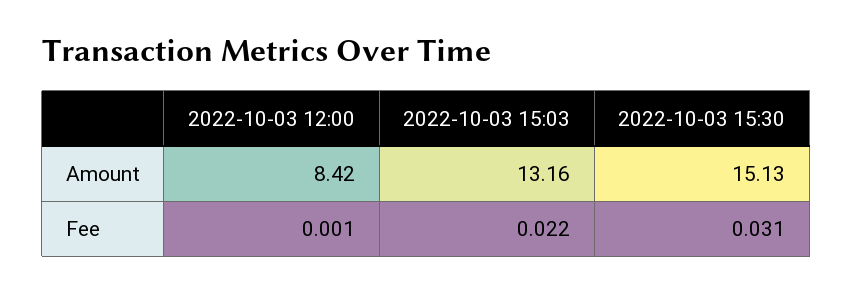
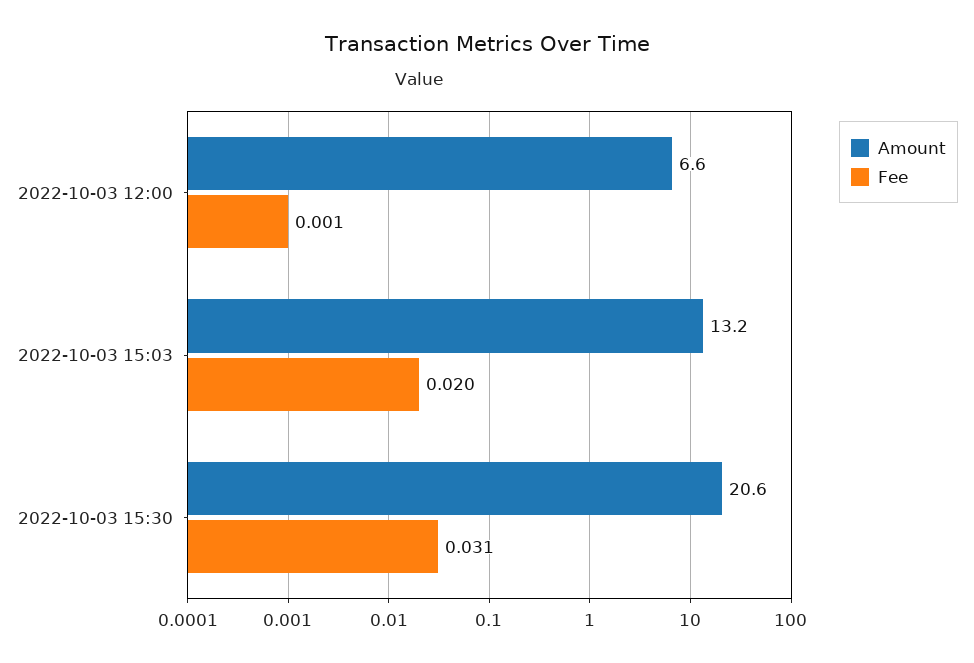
  {
    "Amount": {
-     "2022-10-03 12:00": 8.42,
+     "2022-10-03 12:00": 6.6,
      "2022-10-03 15:03": 13.16,
-     "2022-10-03 15:30": 15.13
+     "2022-10-03 15:30": 20.6
    },
    "Fee": {
      "2022-10-03 12:00": 0.001,
-     "2022-10-03 15:03": 0.022,
+     "2022-10-03 15:03": 0.02,
      "2022-10-03 15:30": 0.031
    }
  }

